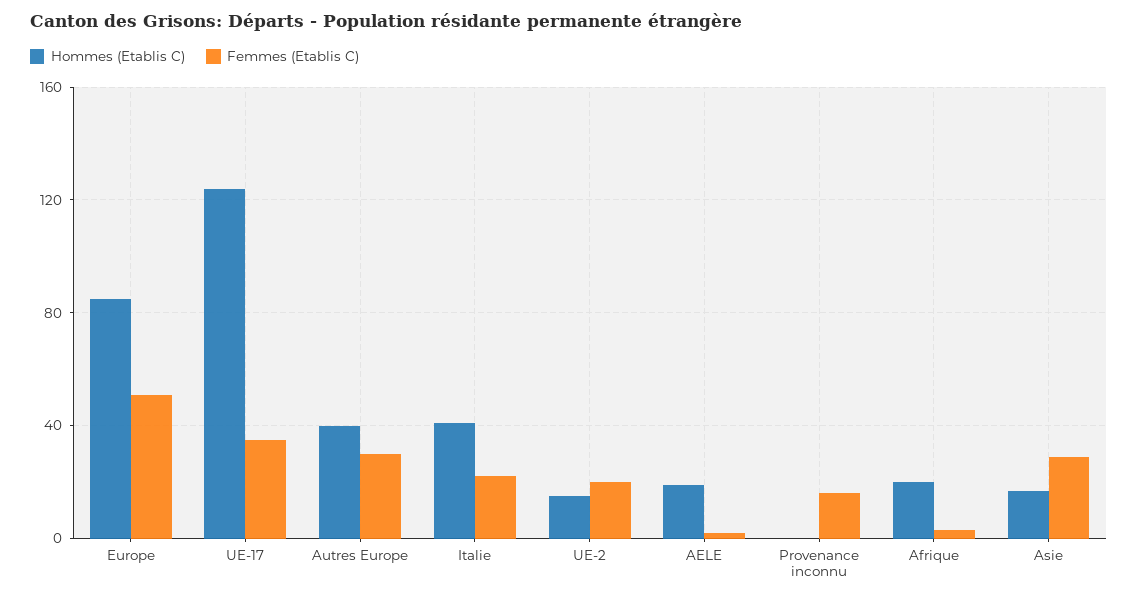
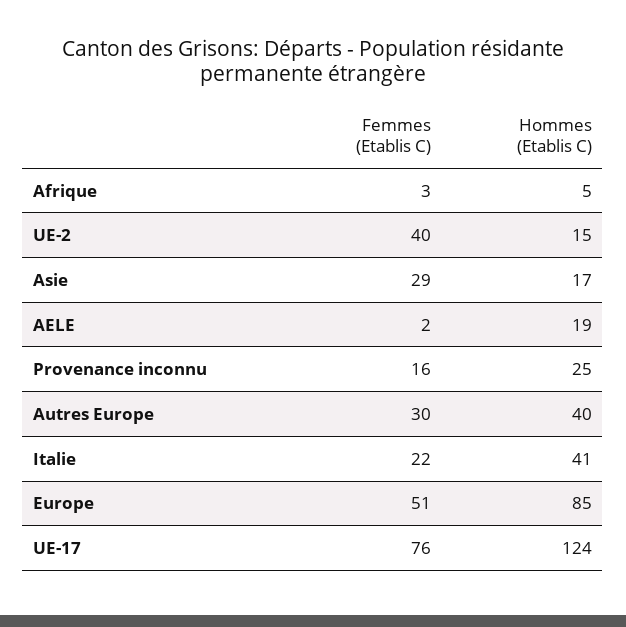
  {
    "Hommes (Etablis C)": {
      "Europe": 85,
      "UE-17": 124,
      "Autres Europe": 40,
      "Italie": 41,
      "UE-2": 15,
      "AELE": 19,
-     "Provenance inconnu": 0,
+     "Provenance inconnu": 25,
-     "Afrique": 20,
+     "Afrique": 5,
      "Asie": 17
    },
    "Femmes (Etablis C)": {
      "Europe": 51,
-     "UE-17": 35,
+     "UE-17": 76,
      "Autres Europe": 30,
      "Italie": 22,
-     "UE-2": 20,
+     "UE-2": 40,
      "AELE": 2,
      "Provenance inconnu": 16,
      "Afrique": 3,
      "Asie": 29
    }
  }

